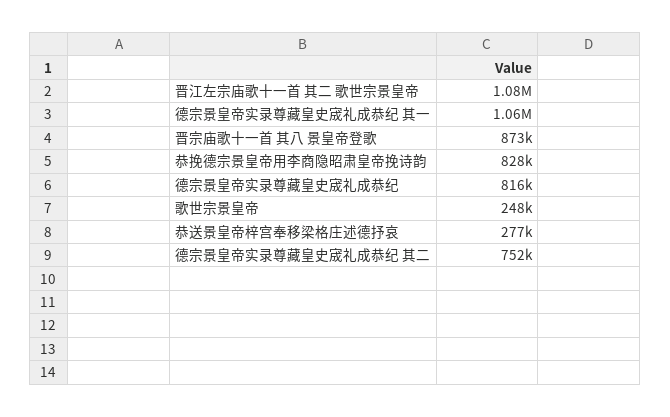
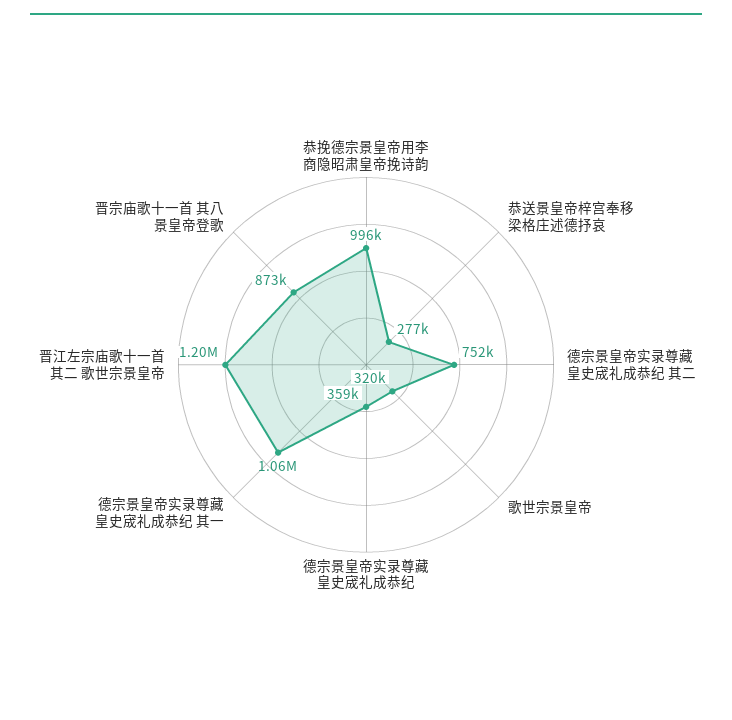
  {
-   "晋江左宗庙歌十一首 其二 歌世宗景皇帝": 1080000,
+   "晋江左宗庙歌十一首 其二 歌世宗景皇帝": 1200000,
    "德宗景皇帝实录尊藏皇史宬礼成恭纪 其一": 1060000,
    "晋宗庙歌十一首 其八 景皇帝登歌": 873000,
-   "恭挽德宗景皇帝用李商隐昭肃皇帝挽诗韵": 828000,
+   "恭挽德宗景皇帝用李商隐昭肃皇帝挽诗韵": 996000,
-   "德宗景皇帝实录尊藏皇史宬礼成恭纪": 816000,
+   "德宗景皇帝实录尊藏皇史宬礼成恭纪": 359000,
-   "歌世宗景皇帝": 248000,
+   "歌世宗景皇帝": 320000,
    "恭送景皇帝梓宫奉移梁格庄述德抒哀": 277000,
    "德宗景皇帝实录尊藏皇史宬礼成恭纪 其二": 752000
  }

